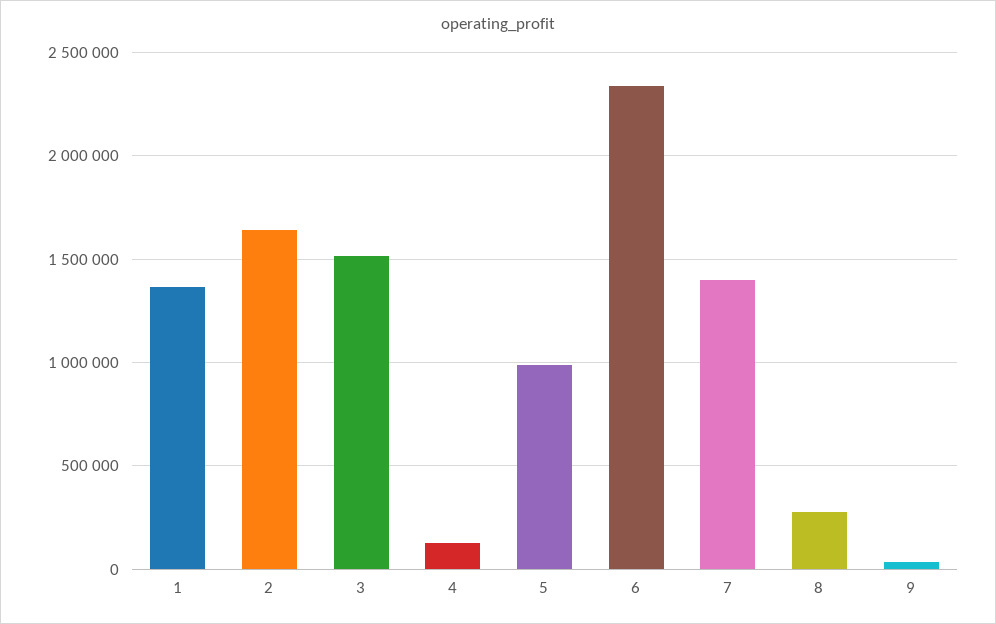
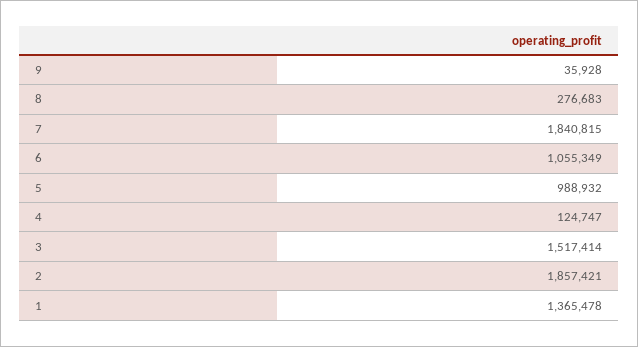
  {
    "1": 1365478,
-   "2": 1650000,
+   "2": 1857421,
    "3": 1517414,
    "4": 124747,
    "5": 988932,
-   "6": 2350000,
+   "6": 1055349,
-   "7": 1400000,
+   "7": 1840815,
    "8": 276683,
    "9": 35928
  }

